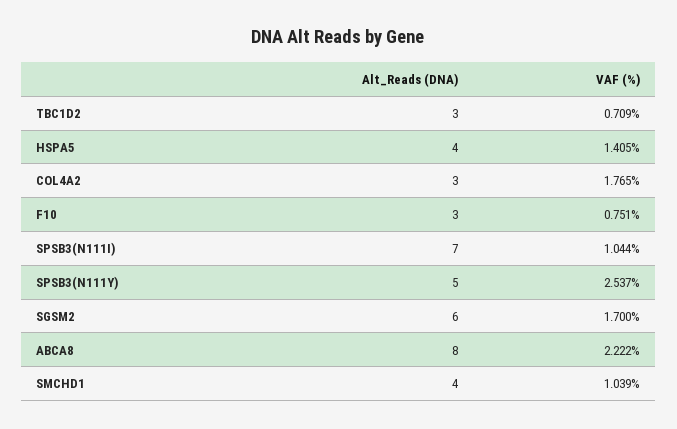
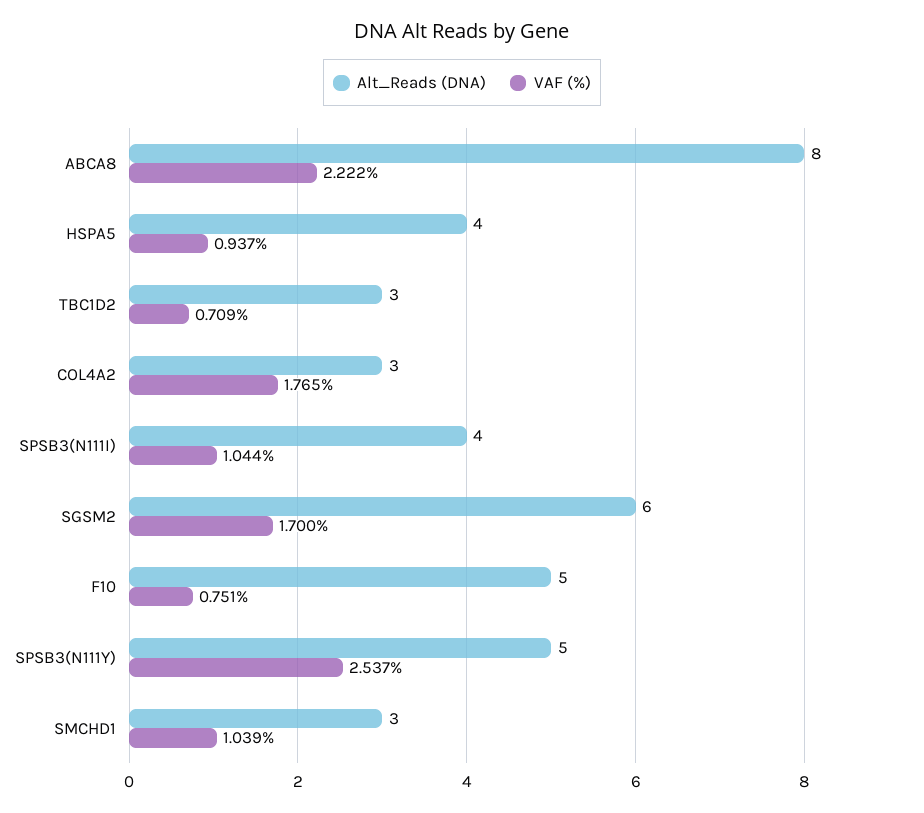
  {
    "Alt_Reads (DNA)": {
      "TBC1D2": 3,
      "HSPA5": 4,
      "COL4A2": 3,
-     "F10": 3,
+     "F10": 5,
-     "SPSB3(N111I)": 7,
+     "SPSB3(N111I)": 4,
      "SPSB3(N111Y)": 5,
      "SGSM2": 6,
      "ABCA8": 8,
-     "SMCHD1": 4
+     "SMCHD1": 3
    },
    "VAF (%)": {
      "TBC1D2": 0.709,
-     "HSPA5": 1.405,
+     "HSPA5": 0.937,
      "COL4A2": 1.765,
      "F10": 0.751,
      "SPSB3(N111I)": 1.044,
      "SPSB3(N111Y)": 2.537,
      "SGSM2": 1.7,
      "ABCA8": 2.222,
      "SMCHD1": 1.039
    }
  }

